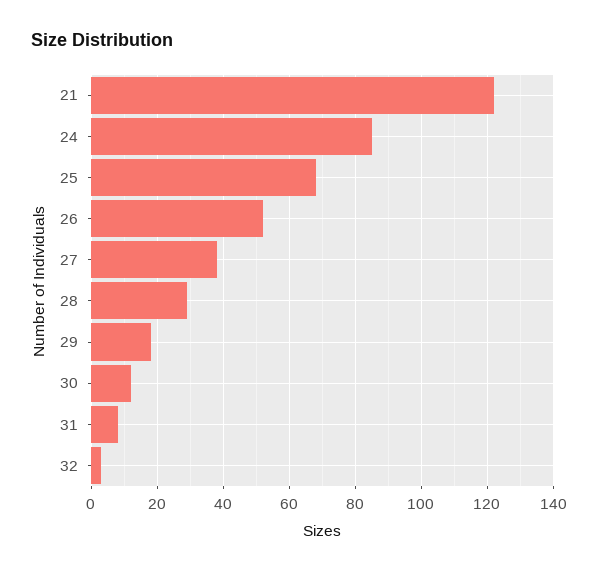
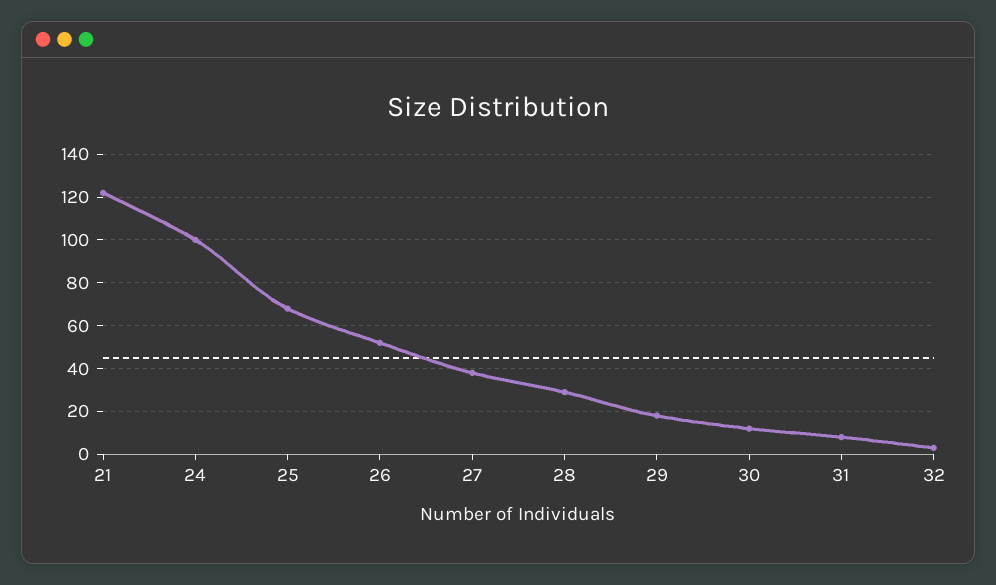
  {
    "21": 120,
-   "24": 85,
+   "24": 100,
    "25": 70,
    "26": 50,
    "27": 40,
    "28": 30,
    "29": 20,
    "30": 10,
    "31": 10,
    "32": 5
  }

